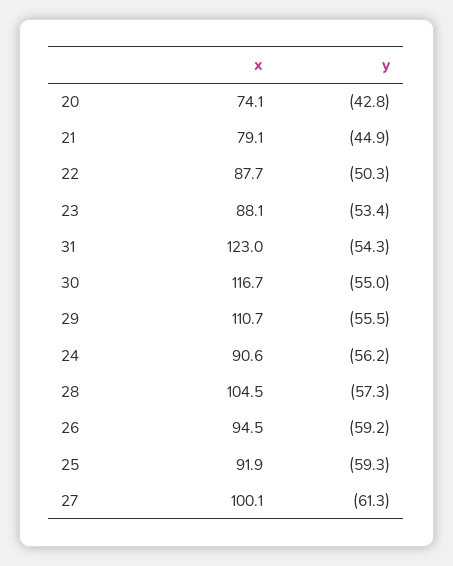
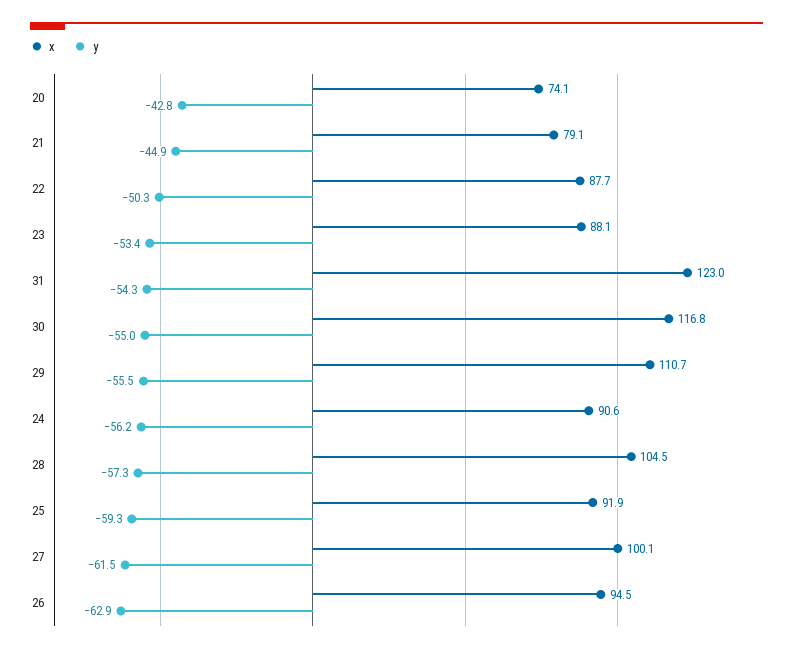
  {
    "x": {
      "20": 74.1,
      "21": 79.1,
      "22": 87.7,
      "23": 88.1,
      "31": 123,
-     "30": 116.7,
+     "30": 116.8,
      "29": 110.7,
      "24": 90.6,
      "28": 104.5,
      "26": 94.5,
      "25": 91.9,
      "27": 100.1
    },
    "y": {
      "20": -42.8,
      "21": -44.9,
      "22": -50.3,
      "23": -53.4,
      "31": -54.3,
      "30": -55,
      "29": -55.5,
      "24": -56.2,
      "28": -57.3,
-     "26": -59.2,
+     "26": -62.9,
      "25": -59.3,
-     "27": -61.3
+     "27": -61.5
    }
  }

